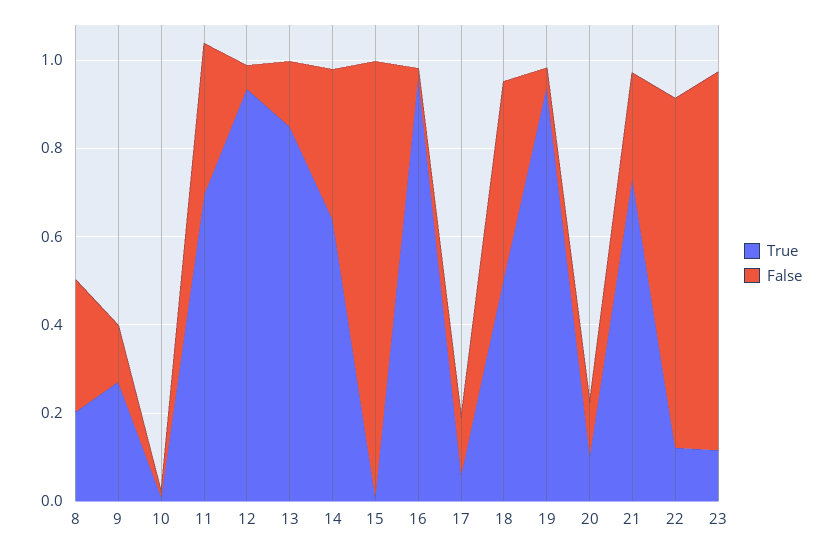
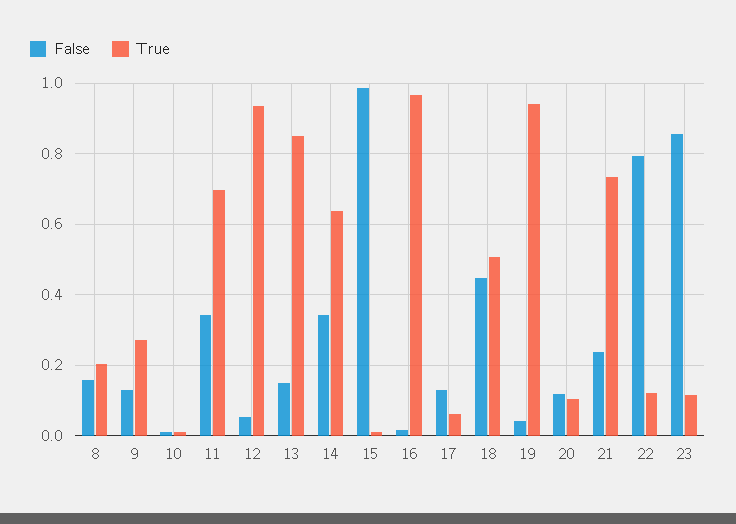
  {
    "True": {
      "8": 0.2,
      "9": 0.28,
      "10": 0.02,
      "11": 0.7,
      "12": 0.94,
      "13": 0.84,
      "14": 0.64,
      "15": 0.02,
      "16": 0.96,
      "17": 0.06,
      "18": 0.5,
      "19": 0.94,
      "20": 0.1,
      "21": 0.74,
      "22": 0.12,
      "23": 0.12
    },
    "False": {
-     "8": 0.3,
+     "8": 0.16,
      "9": 0.12,
      "10": 0,
      "11": 0.34,
      "12": 0.06,
      "13": 0.14,
      "14": 0.34,
      "15": 0.98,
      "16": 0.02,
      "17": 0.12,
      "18": 0.44,
      "19": 0.04,
      "20": 0.12,
      "21": 0.24,
      "22": 0.8,
      "23": 0.86
    }
  }

